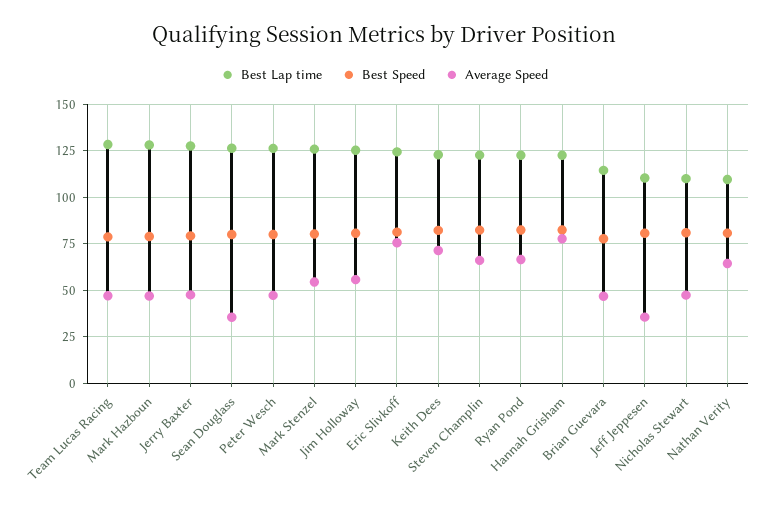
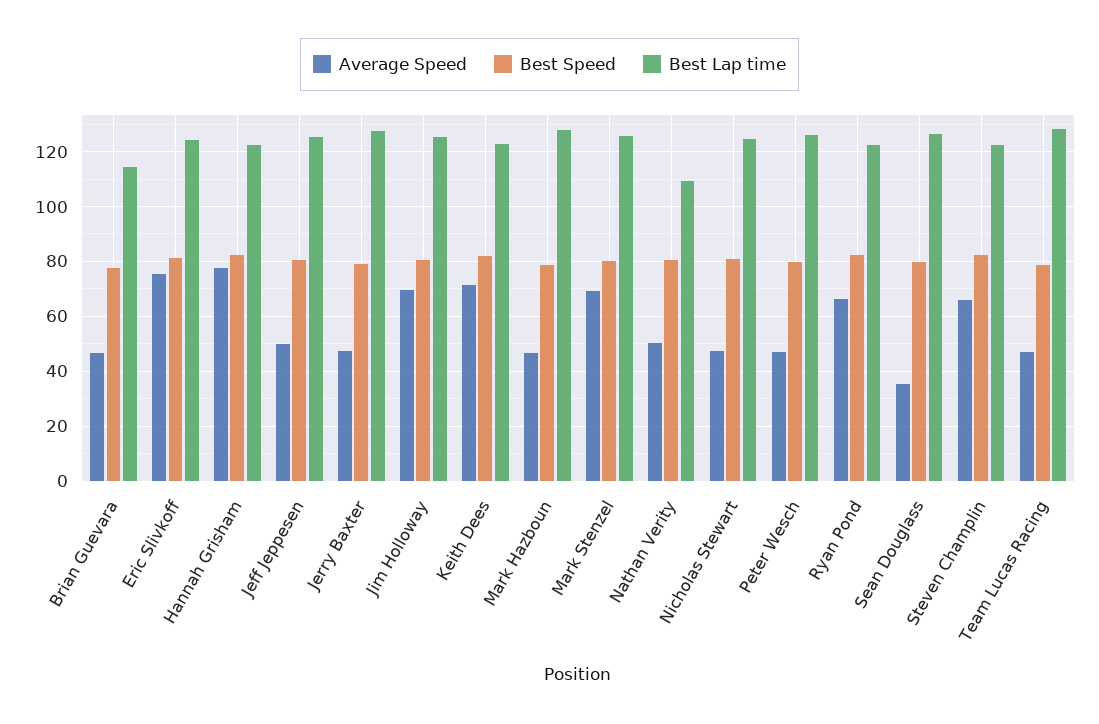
  {
    "Best Lap time": {
      "Team Lucas Racing": 127.5,
      "Mark Hazboun": 127.5,
      "Jerry Baxter": 127.5,
      "Sean Douglass": 125,
      "Peter Wesch": 125,
      "Mark Stenzel": 125,
      "Jim Holloway": 125,
      "Eric Slivkoff": 125,
      "Keith Dees": 122.5,
      "Steven Champlin": 122.5,
      "Ryan Pond": 122.5,
      "Hannah Grisham": 122.5,
      "Brian Guevara": 115,
-     "Jeff Jeppesen": 110,
+     "Jeff Jeppesen": 125,
-     "Nicholas Stewart": 110,
+     "Nicholas Stewart": 125,
      "Nathan Verity": 110
    },
    "Best Speed": {
      "Team Lucas Racing": 77.5,
      "Mark Hazboun": 80,
      "Jerry Baxter": 80,
      "Sean Douglass": 80,
      "Peter Wesch": 80,
      "Mark Stenzel": 80,
      "Jim Holloway": 80,
      "Eric Slivkoff": 80,
      "Keith Dees": 82.5,
      "Steven Champlin": 82.5,
      "Ryan Pond": 82.5,
      "Hannah Grisham": 82.5,
      "Brian Guevara": 77.5,
      "Jeff Jeppesen": 80,
      "Nicholas Stewart": 80,
      "Nathan Verity": 80
    },
    "Average Speed": {
      "Team Lucas Racing": 47.5,
      "Mark Hazboun": 47.5,
      "Jerry Baxter": 47.5,
      "Sean Douglass": 35,
      "Peter Wesch": 47.5,
-     "Mark Stenzel": 55,
+     "Mark Stenzel": 70,
-     "Jim Holloway": 55,
+     "Jim Holloway": 70,
      "Eric Slivkoff": 75,
      "Keith Dees": 72.5,
      "Steven Champlin": 65,
      "Ryan Pond": 67.5,
      "Hannah Grisham": 77.5,
      "Brian Guevara": 47.5,
-     "Jeff Jeppesen": 35,
+     "Jeff Jeppesen": 50,
      "Nicholas Stewart": 47.5,
-     "Nathan Verity": 65
+     "Nathan Verity": 50
    }
  }

